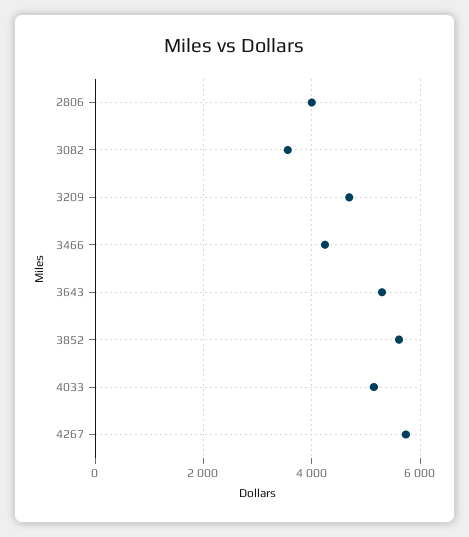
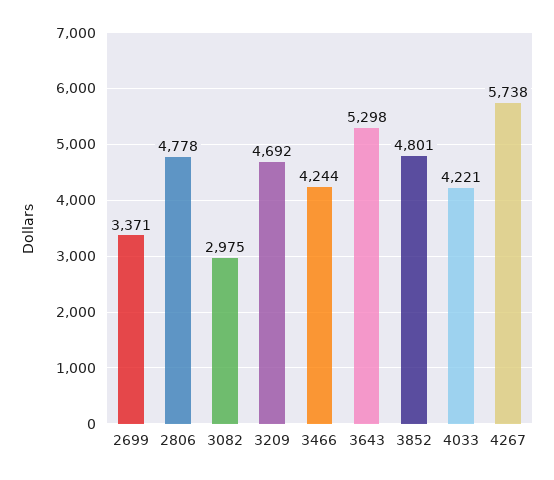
  {
-   "2806": 4000,
+   "2806": 4778,
-   "3082": 3600,
+   "3082": 2975,
    "3209": 4692,
    "3466": 4244,
    "3643": 5298,
-   "3852": 5600,
+   "3852": 4801,
-   "4033": 5200,
+   "4033": 4221,
-   "4267": 5738
+   "4267": 5738,
+   "2699": 3371
  }

